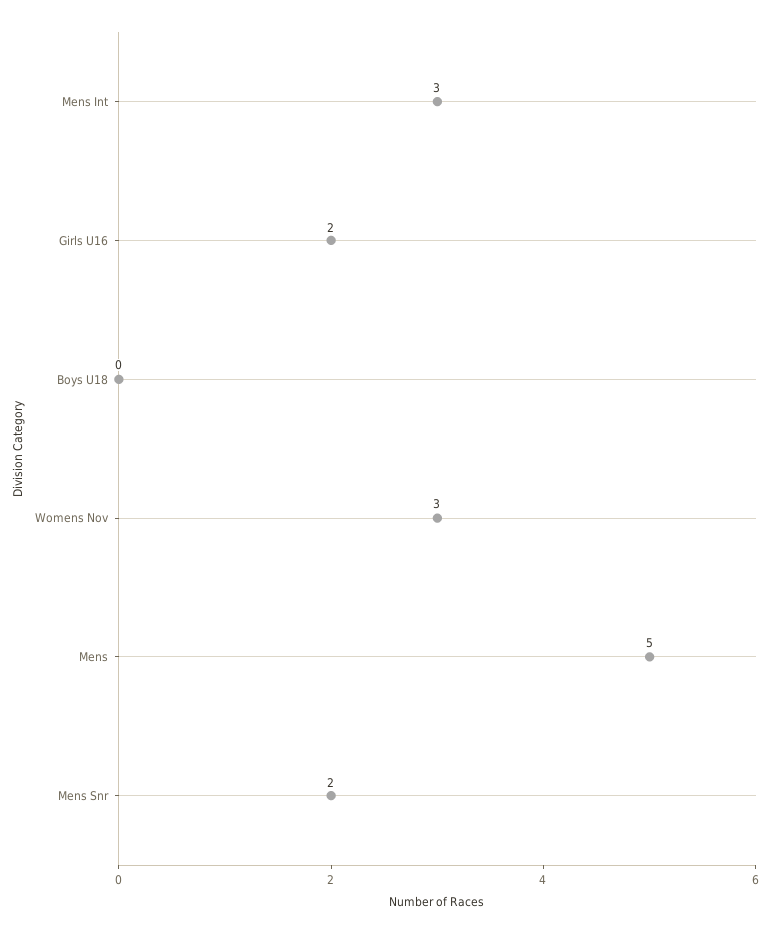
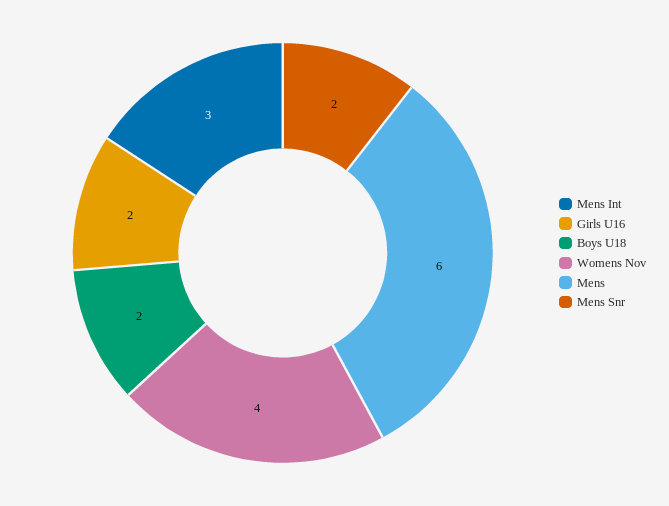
  {
    "Mens Int": 3,
    "Girls U16": 2,
-   "Boys U18": 0,
+   "Boys U18": 2,
-   "Womens Nov": 3,
+   "Womens Nov": 4,
-   "Mens": 5,
+   "Mens": 6,
    "Mens Snr": 2
  }

